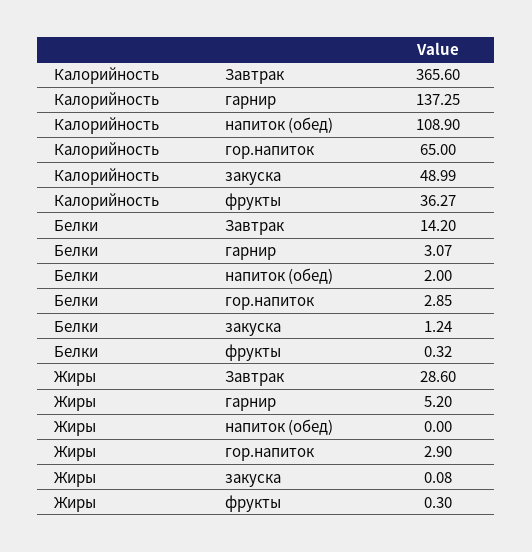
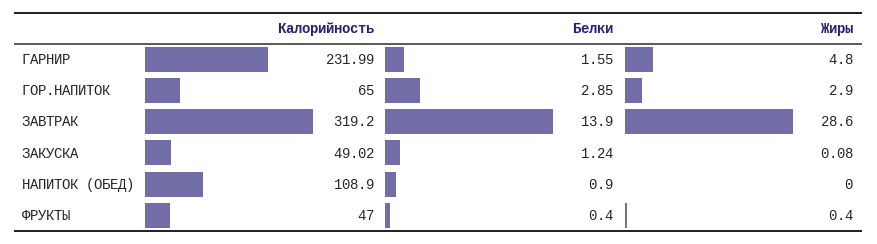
  {
    "Калорийность": {
-     "Завтрак": 365.6,
+     "Завтрак": 319.2,
-     "гарнир": 137.25,
+     "гарнир": 231.99,
      "напиток (обед)": 108.9,
      "гор.напиток": 65,
-     "закуска": 48.99,
+     "закуска": 49.02,
-     "фрукты": 36.27
+     "фрукты": 47
    },
    "Белки": {
-     "Завтрак": 14.2,
+     "Завтрак": 13.9,
-     "гарнир": 3.07,
+     "гарнир": 1.55,
-     "напиток (обед)": 2,
+     "напиток (обед)": 0.9,
      "гор.напиток": 2.85,
      "закуска": 1.24,
-     "фрукты": 0.32
+     "фрукты": 0.4
    },
    "Жиры": {
      "Завтрак": 28.6,
-     "гарнир": 5.2,
+     "гарнир": 4.8,
      "напиток (обед)": 0,
      "гор.напиток": 2.9,
      "закуска": 0.08,
-     "фрукты": 0.3
+     "фрукты": 0.4
    }
  }

